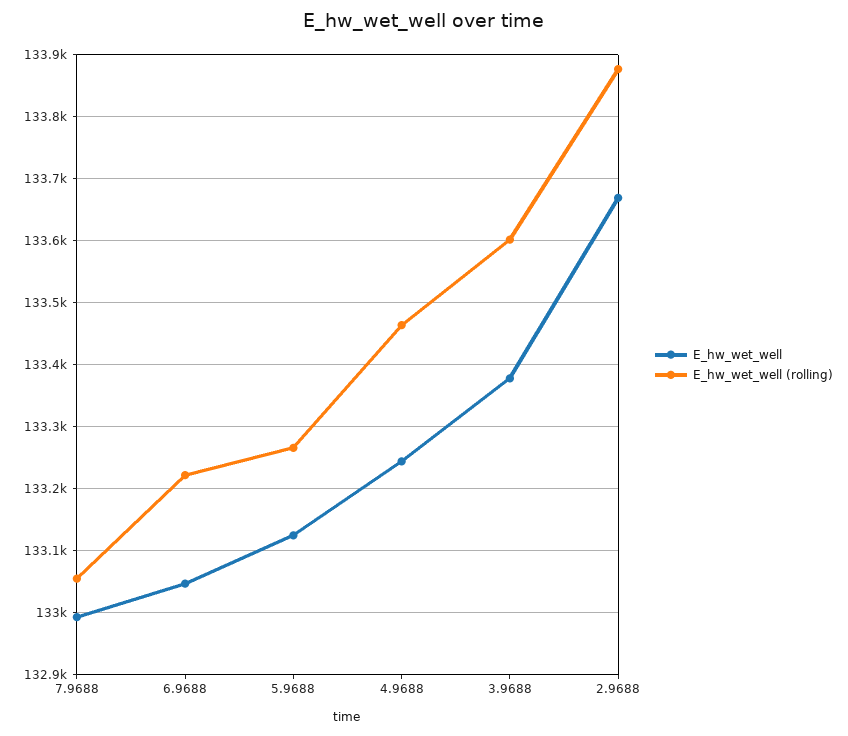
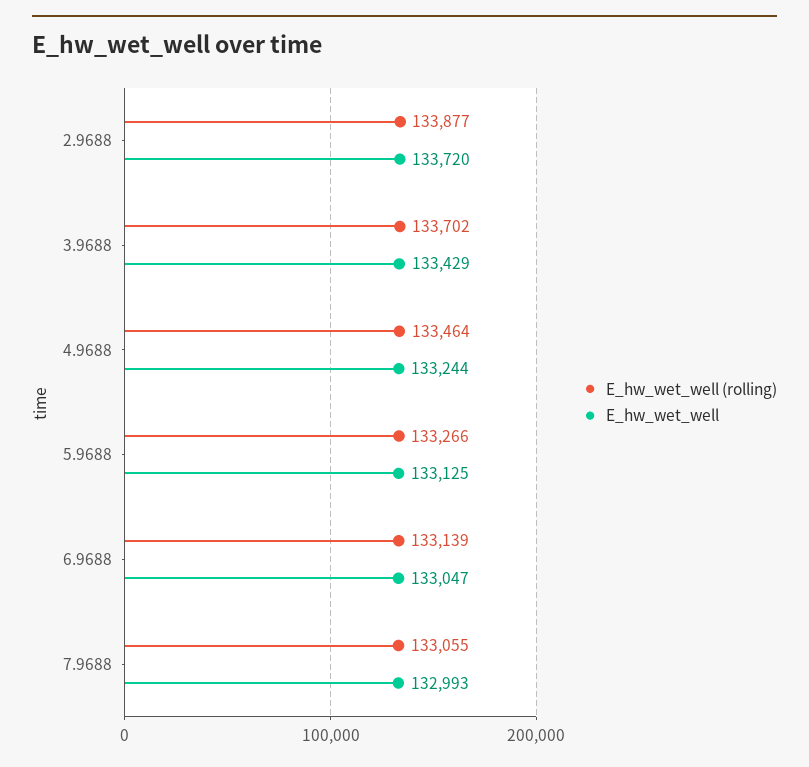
  {
    "E_hw_wet_well": {
      "7.9688": 132993,
      "6.9688": 133047,
      "5.9688": 133125,
      "4.9688": 133244,
-     "3.9688": 133380,
+     "3.9688": 133429,
-     "2.9688": 133670
+     "2.9688": 133720
    },
    "E_hw_wet_well (rolling)": {
      "7.9688": 133055,
-     "6.9688": 133220,
+     "6.9688": 133139,
      "5.9688": 133266,
      "4.9688": 133464,
-     "3.9688": 133600,
+     "3.9688": 133702,
      "2.9688": 133877
    }
  }

